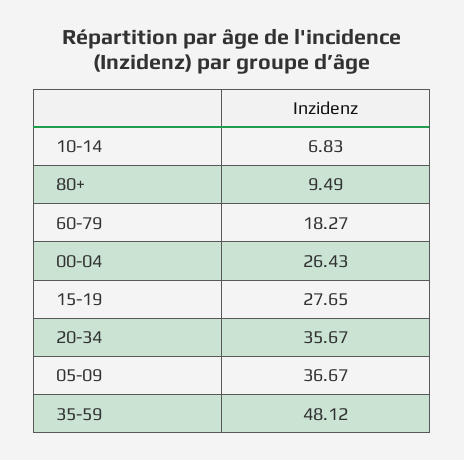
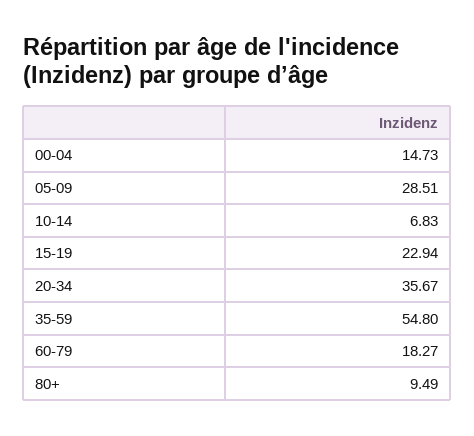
  {
    "10-14": 6.83,
    "80+": 9.49,
    "60-79": 18.27,
-   "00-04": 26.43,
+   "00-04": 14.73,
-   "15-19": 27.65,
+   "15-19": 22.94,
    "20-34": 35.67,
-   "05-09": 36.67,
+   "05-09": 28.51,
-   "35-59": 48.12
+   "35-59": 54.8
  }

